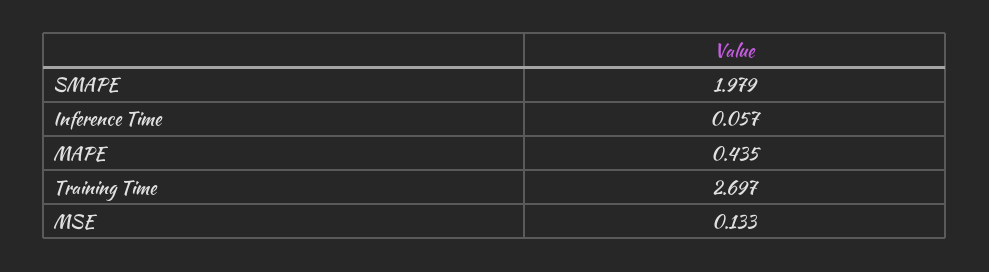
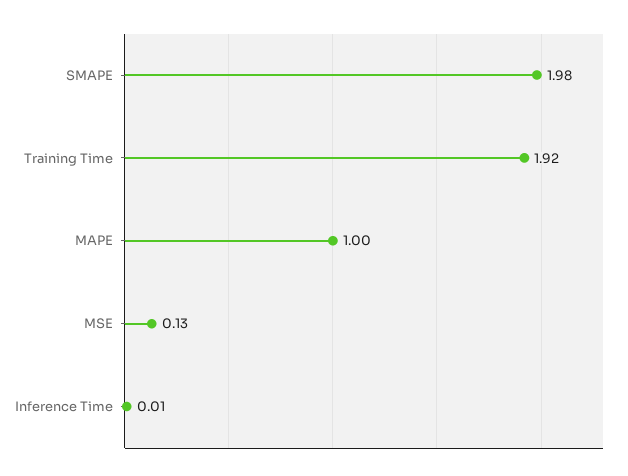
  {
    "SMAPE": 1.979,
-   "Inference Time": 0.057,
+   "Inference Time": 0.01,
-   "MAPE": 0.435,
+   "MAPE": 1,
-   "Training Time": 2.697,
+   "Training Time": 1.92,
    "MSE": 0.133
  }

